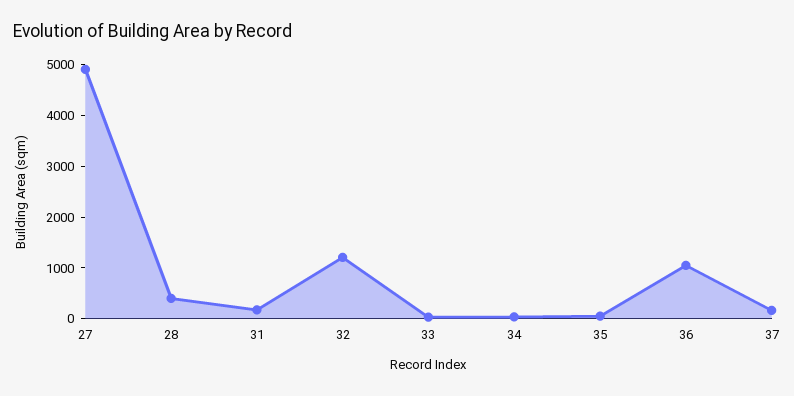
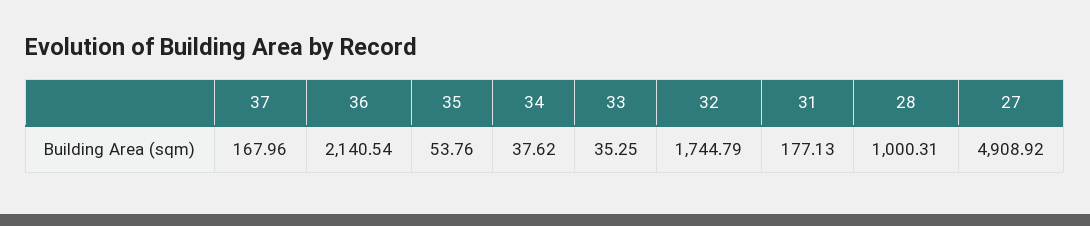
  {
    "27": 4908.92,
-   "28": 400,
+   "28": 1000.31,
    "31": 177.13,
-   "32": 1200,
+   "32": 1744.79,
    "33": 35.25,
    "34": 37.62,
    "35": 53.76,
-   "36": 1000,
+   "36": 2140.54,
    "37": 167.96
  }

